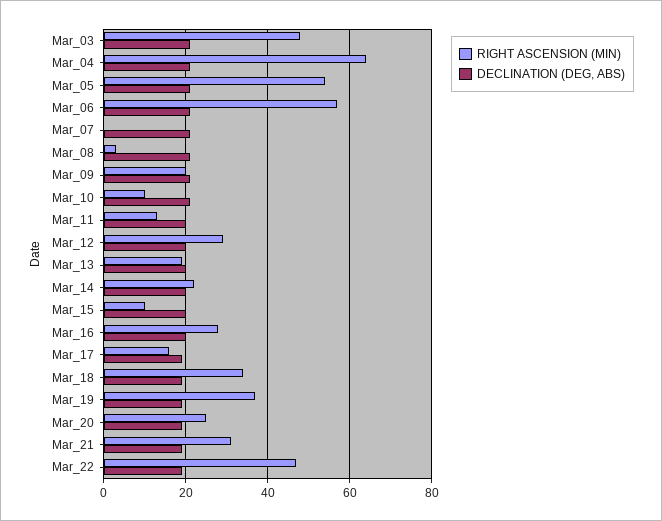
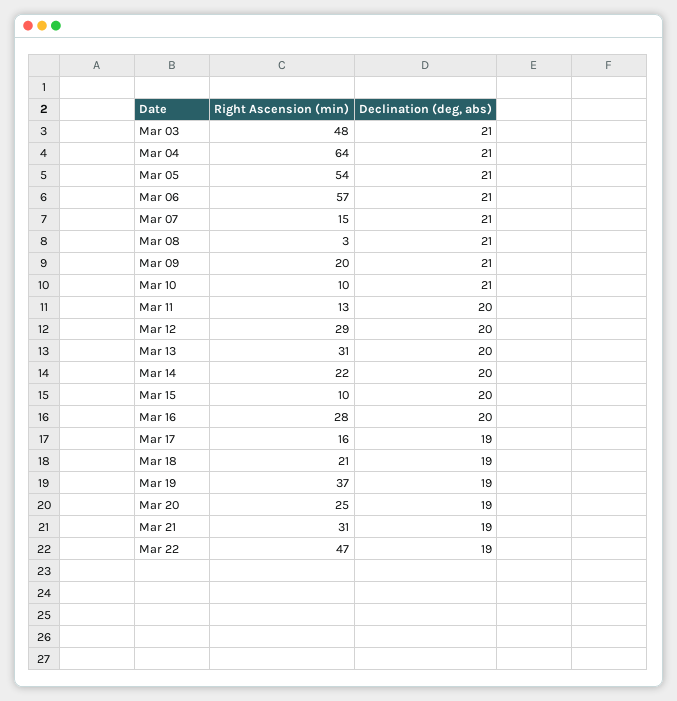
  {
    "RIGHT ASCENSION (MIN)": {
      "Mar_03": 48,
      "Mar_04": 64,
      "Mar_05": 54,
      "Mar_06": 57,
-     "Mar_07": 0,
+     "Mar_07": 15,
      "Mar_08": 3,
      "Mar_09": 20,
      "Mar_10": 10,
      "Mar_11": 13,
      "Mar_12": 29,
-     "Mar_13": 20,
+     "Mar_13": 31,
      "Mar_14": 22,
      "Mar_15": 10,
      "Mar_16": 28,
      "Mar_17": 16,
-     "Mar_18": 35,
+     "Mar_18": 21,
      "Mar_19": 37,
      "Mar_20": 25,
      "Mar_21": 31,
      "Mar_22": 47
    },
    "DECLINATION (DEG, ABS)": {
      "Mar_03": 21,
      "Mar_04": 21,
      "Mar_05": 21,
      "Mar_06": 21,
      "Mar_07": 21,
      "Mar_08": 21,
      "Mar_09": 21,
      "Mar_10": 21,
      "Mar_11": 20,
      "Mar_12": 20,
      "Mar_13": 20,
      "Mar_14": 20,
      "Mar_15": 20,
      "Mar_16": 20,
      "Mar_17": 19,
      "Mar_18": 19,
      "Mar_19": 19,
      "Mar_20": 19,
      "Mar_21": 19,
      "Mar_22": 19
    }
  }

